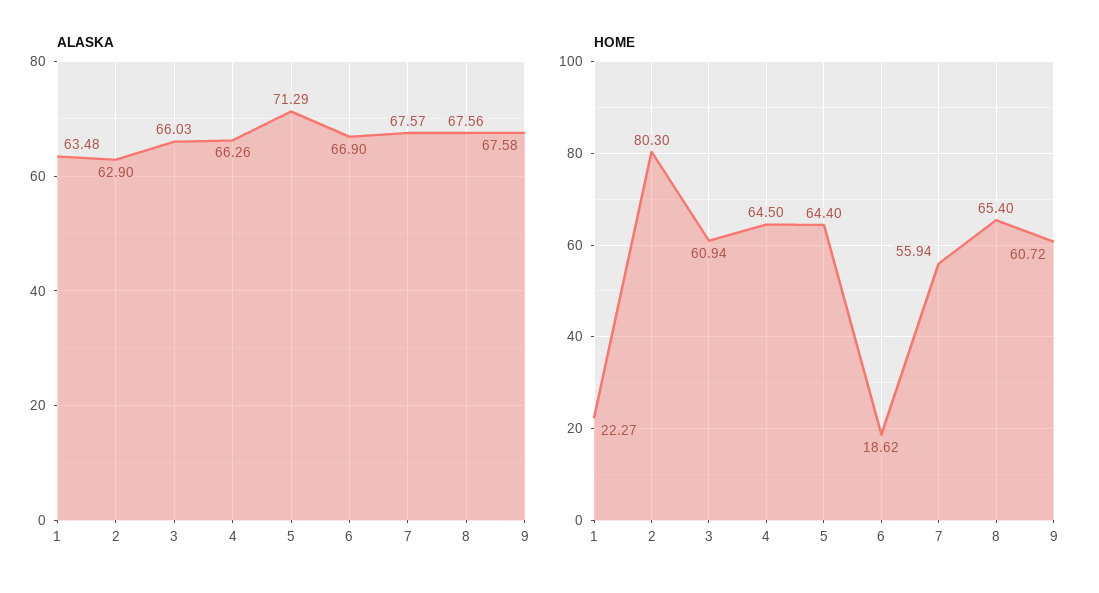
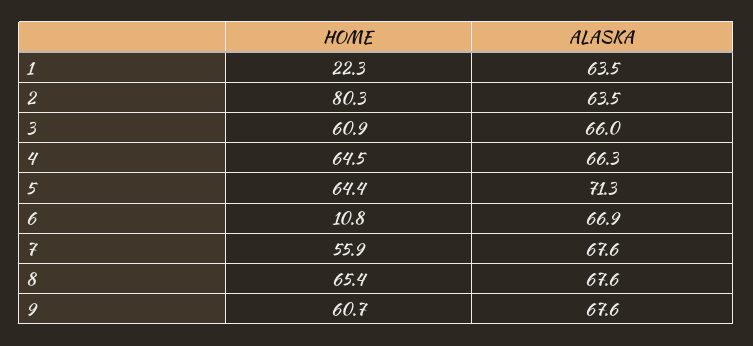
  {
    "ALASKA": {
      "1": 63.48,
-     "2": 62.9,
+     "2": 63.5,
      "3": 66.03,
      "4": 66.26,
      "5": 71.29,
      "6": 66.9,
      "7": 67.57,
      "8": 67.56,
      "9": 67.58
    },
    "HOME": {
      "1": 22.27,
      "2": 80.3,
      "3": 60.94,
      "4": 64.5,
      "5": 64.4,
-     "6": 18.62,
+     "6": 10.8,
      "7": 55.94,
      "8": 65.4,
      "9": 60.72
    }
  }

